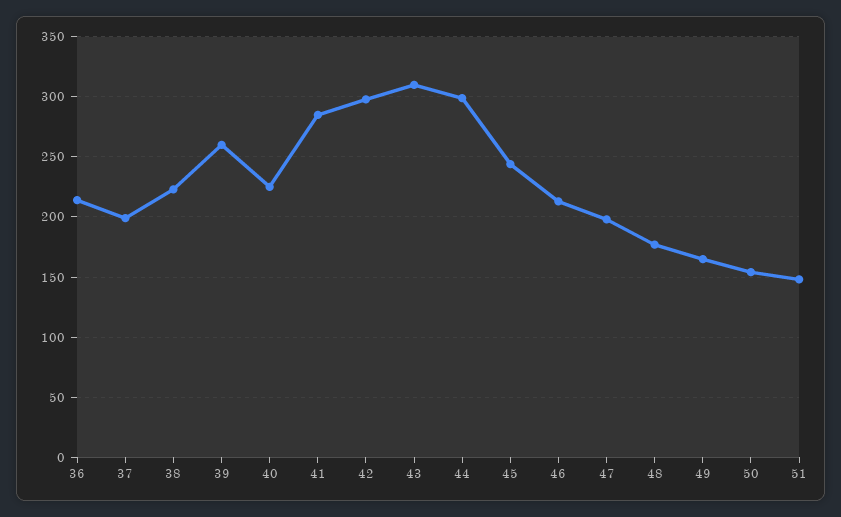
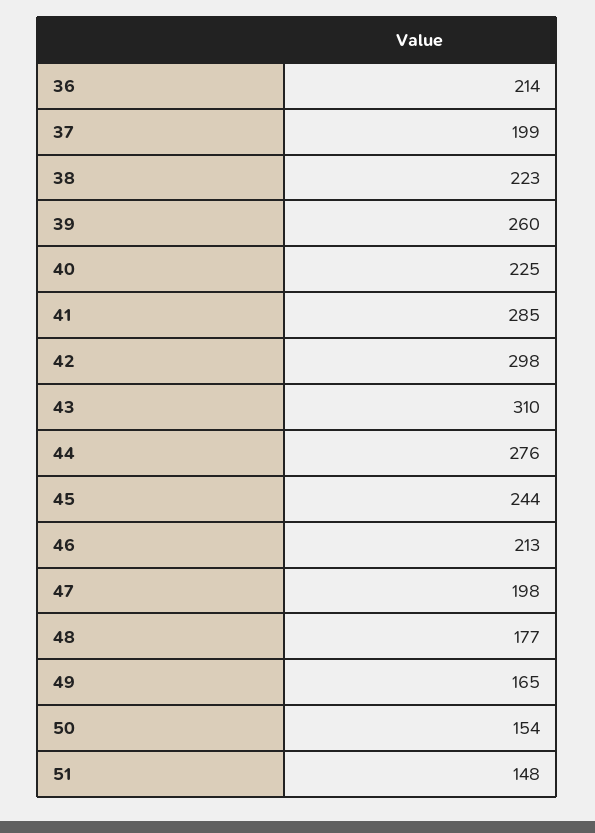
  {
    "36": 214,
    "37": 199,
    "38": 223,
    "39": 260,
    "40": 225,
    "41": 285,
    "42": 298,
    "43": 310,
-   "44": 300,
+   "44": 276,
    "45": 244,
    "46": 213,
    "47": 198,
    "48": 177,
    "49": 165,
    "50": 154,
    "51": 148
  }

